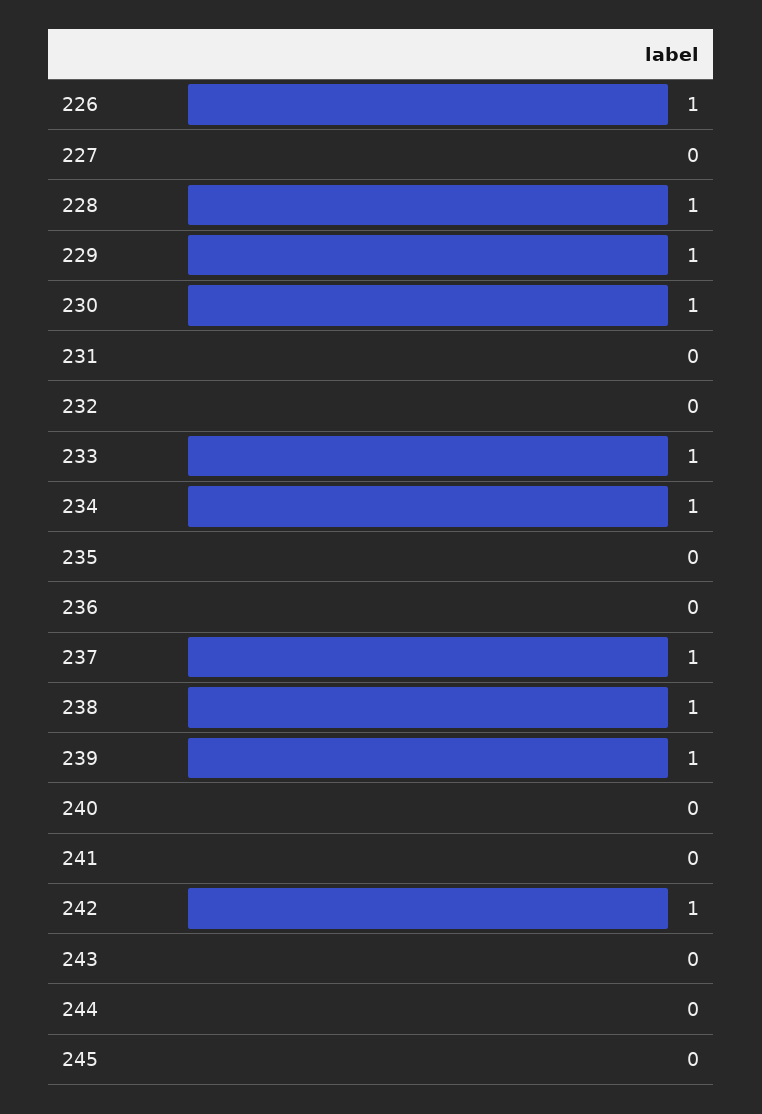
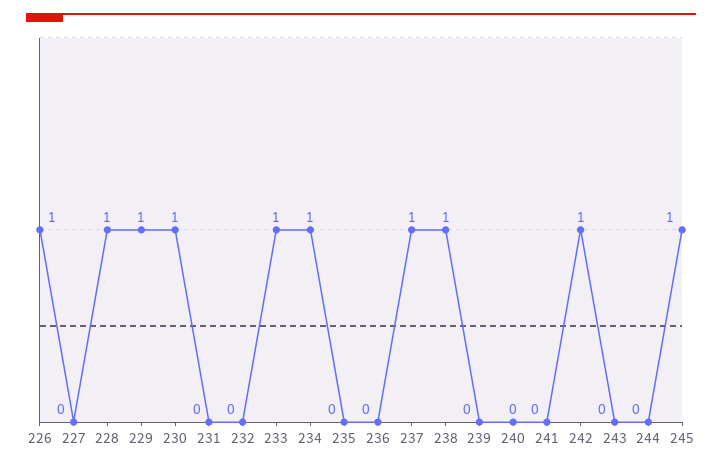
  {
    "226": 1,
    "227": 0,
    "228": 1,
    "229": 1,
    "230": 1,
    "231": 0,
    "232": 0,
    "233": 1,
    "234": 1,
    "235": 0,
    "236": 0,
    "237": 1,
    "238": 1,
-   "239": 1,
+   "239": 0,
    "240": 0,
    "241": 0,
    "242": 1,
    "243": 0,
    "244": 0,
-   "245": 0
+   "245": 1
  }

